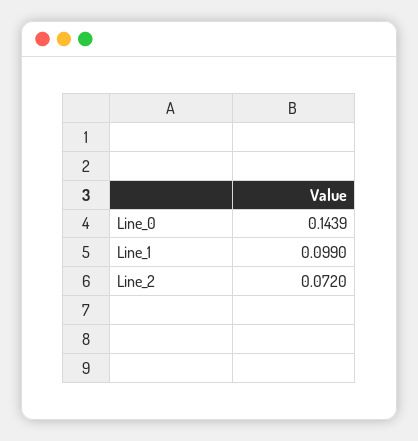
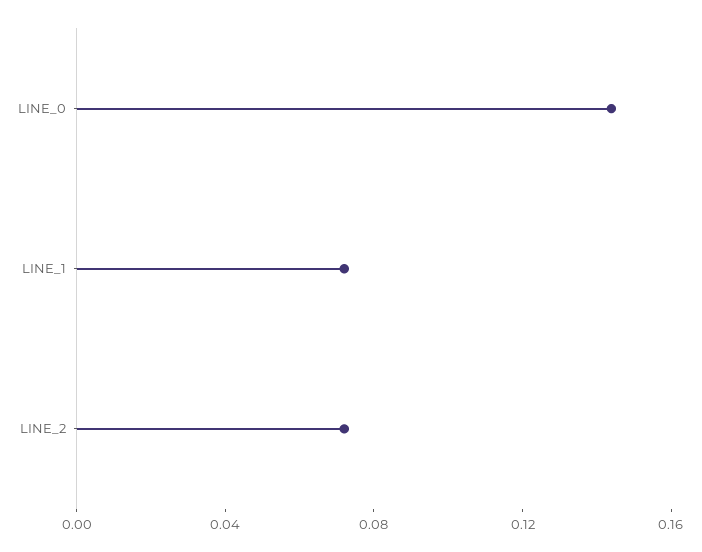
  {
    "Line_0": 0.1439,
-   "Line_1": 0.099,
+   "Line_1": 0.07,
    "Line_2": 0.072
  }

